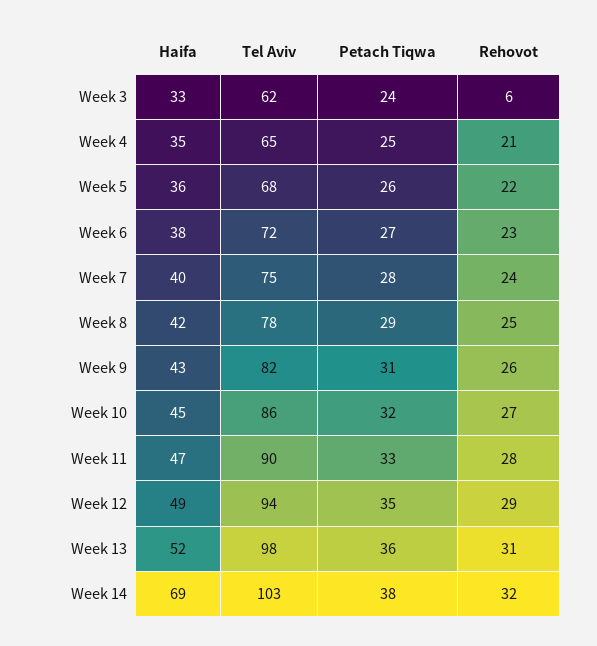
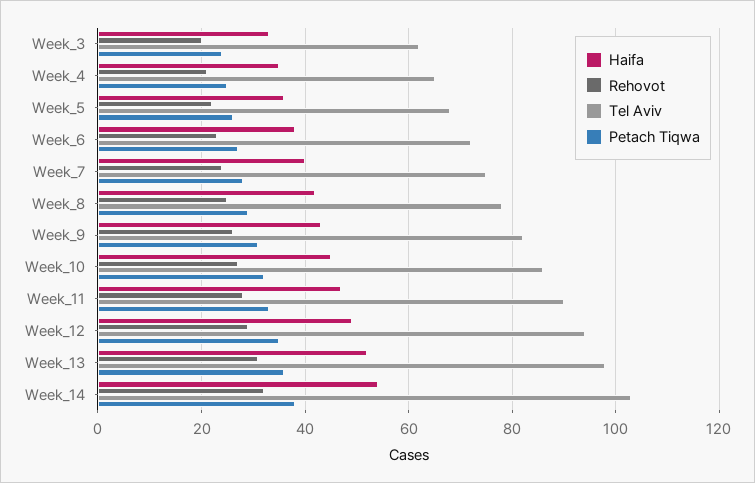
  {
    "Haifa": {
      "Week 3": 33,
      "Week 4": 35,
      "Week 5": 36,
      "Week 6": 38,
      "Week 7": 40,
      "Week 8": 42,
      "Week 9": 43,
      "Week 10": 45,
      "Week 11": 47,
      "Week 12": 49,
      "Week 13": 52,
-     "Week 14": 69
+     "Week 14": 55
    },
    "Tel Aviv": {
      "Week 3": 62,
      "Week 4": 65,
      "Week 5": 68,
      "Week 6": 72,
      "Week 7": 75,
      "Week 8": 78,
      "Week 9": 82,
      "Week 10": 86,
      "Week 11": 90,
      "Week 12": 94,
      "Week 13": 98,
      "Week 14": 103
    },
    "Petach Tiqwa": {
      "Week 3": 24,
      "Week 4": 25,
      "Week 5": 26,
      "Week 6": 27,
      "Week 7": 28,
      "Week 8": 29,
      "Week 9": 31,
      "Week 10": 32,
      "Week 11": 33,
      "Week 12": 35,
      "Week 13": 36,
      "Week 14": 38
    },
    "Rehovot": {
-     "Week 3": 6,
+     "Week 3": 20,
      "Week 4": 21,
      "Week 5": 22,
      "Week 6": 23,
      "Week 7": 24,
      "Week 8": 25,
      "Week 9": 26,
      "Week 10": 27,
      "Week 11": 28,
      "Week 12": 29,
      "Week 13": 31,
      "Week 14": 32
    }
  }

